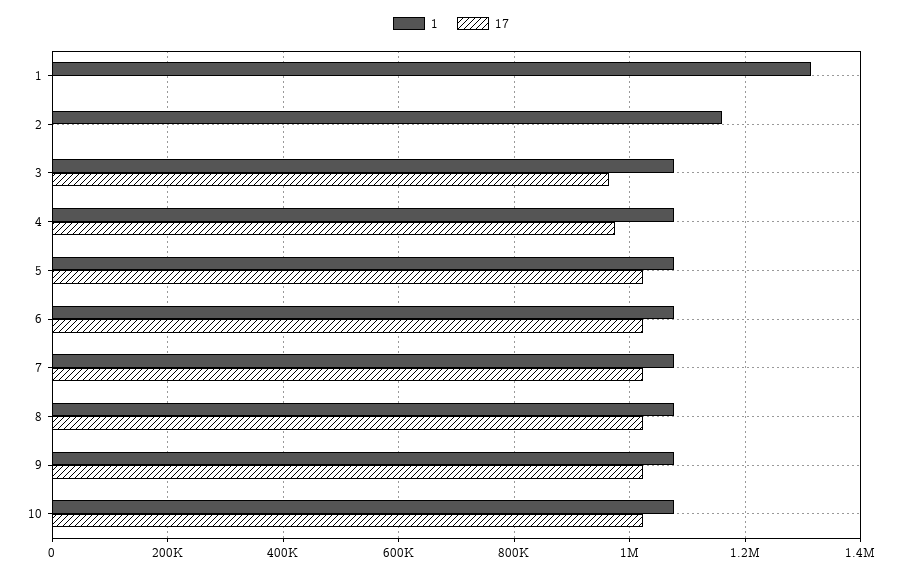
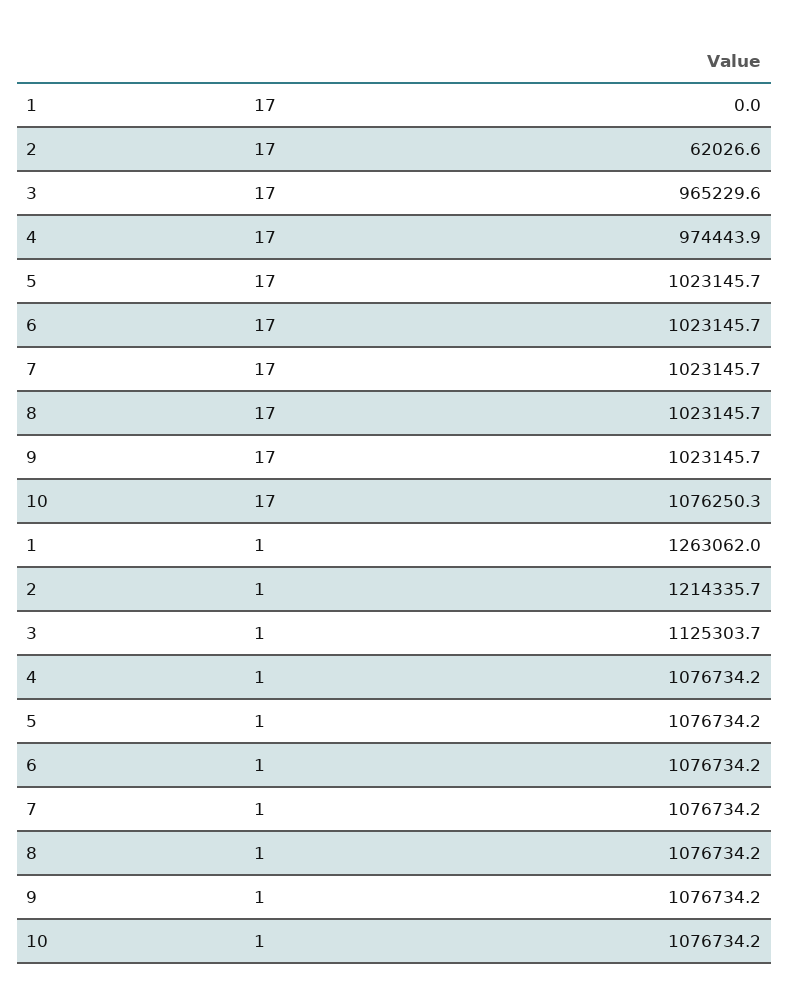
  {
    "1": {
-     "1": 1320000,
+     "1": 1263062,
-     "2": 1160000,
+     "2": 1214335.7,
-     "3": 1080000,
+     "3": 1125303.7,
      "4": 1076734.2,
      "5": 1076734.2,
      "6": 1076734.2,
      "7": 1076734.2,
      "8": 1076734.2,
      "9": 1076734.2,
      "10": 1076734.2
    },
    "17": {
      "1": 0,
-     "2": 0,
+     "2": 62026.6,
      "3": 965229.6,
      "4": 974443.9,
      "5": 1023145.7,
      "6": 1023145.7,
      "7": 1023145.7,
      "8": 1023145.7,
      "9": 1023145.7,
-     "10": 1020000
+     "10": 1076250.3
    }
  }

